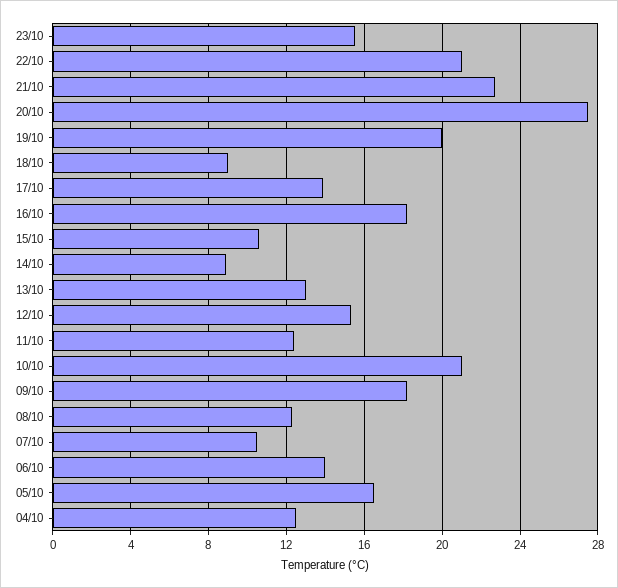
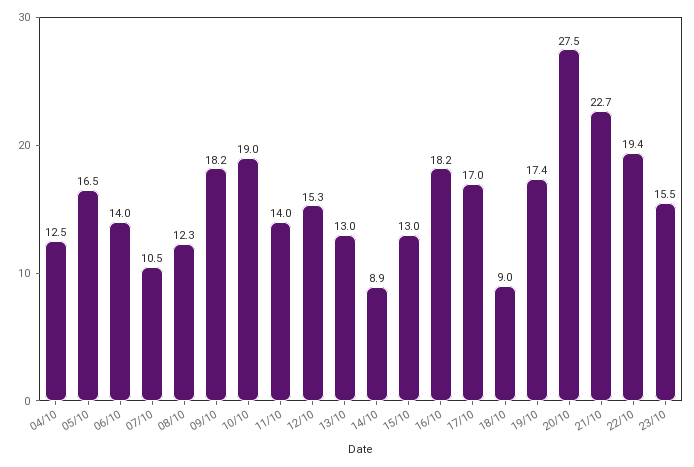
  {
    "23/10": 15.5,
-   "22/10": 21,
+   "22/10": 19.4,
    "21/10": 22.7,
    "20/10": 27.5,
-   "19/10": 20,
+   "19/10": 17.4,
    "18/10": 9,
-   "17/10": 14,
+   "17/10": 17,
    "16/10": 18.2,
-   "15/10": 10.5,
+   "15/10": 13,
    "14/10": 8.9,
    "13/10": 13,
    "12/10": 15.3,
-   "11/10": 12.5,
+   "11/10": 14,
-   "10/10": 21,
+   "10/10": 19,
    "09/10": 18.2,
    "08/10": 12.3,
    "07/10": 10.5,
    "06/10": 14,
    "05/10": 16.5,
    "04/10": 12.5
  }

